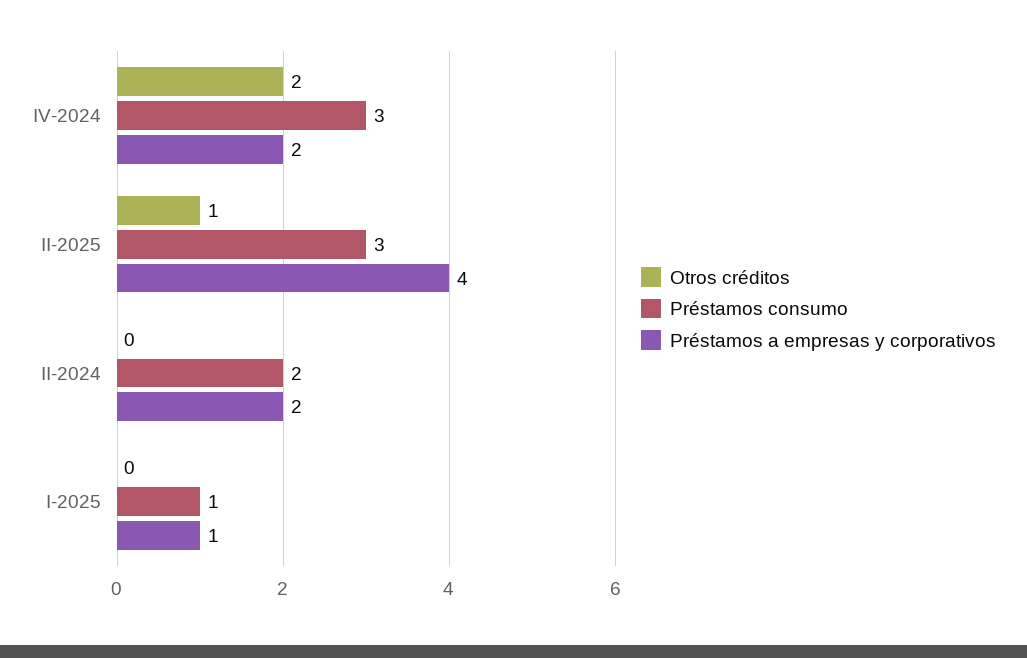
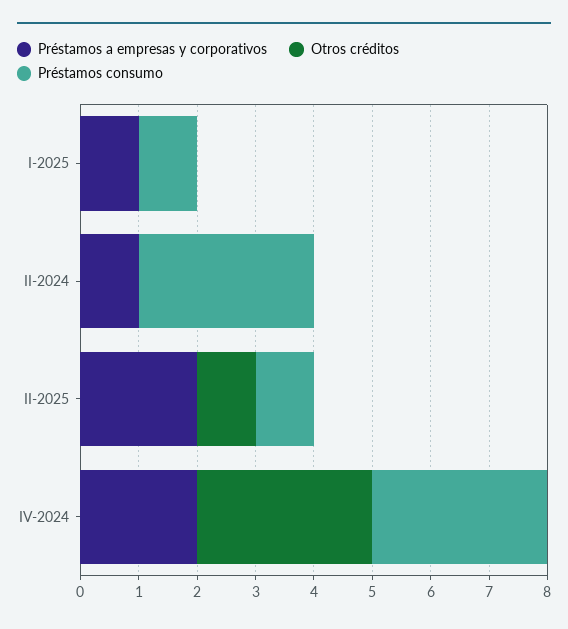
  {
    "Otros créditos": {
-     "IV-2024": 2,
+     "IV-2024": 3,
      "II-2025": 1,
      "II-2024": 0,
      "I-2025": 0
    },
    "Préstamos consumo": {
      "IV-2024": 3,
-     "II-2025": 3,
+     "II-2025": 1,
-     "II-2024": 2,
+     "II-2024": 3,
      "I-2025": 1
    },
    "Préstamos a empresas y corporativos": {
      "IV-2024": 2,
-     "II-2025": 4,
+     "II-2025": 2,
-     "II-2024": 2,
+     "II-2024": 1,
      "I-2025": 1
    }
  }

